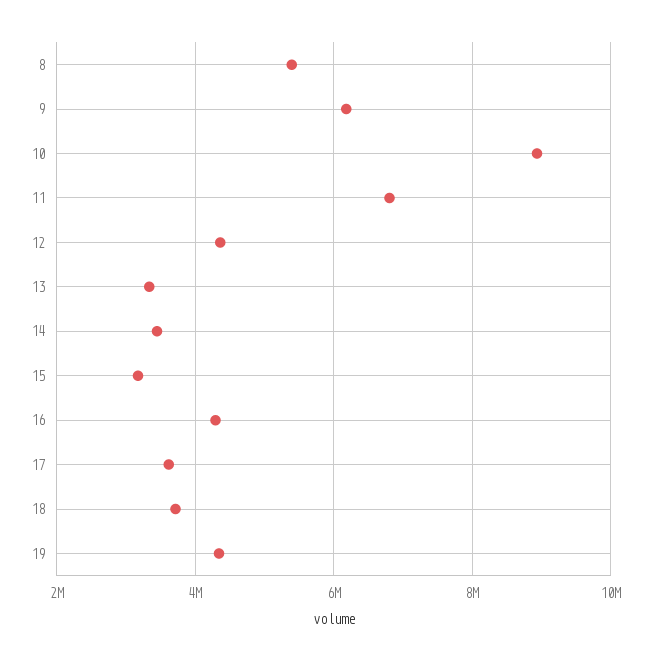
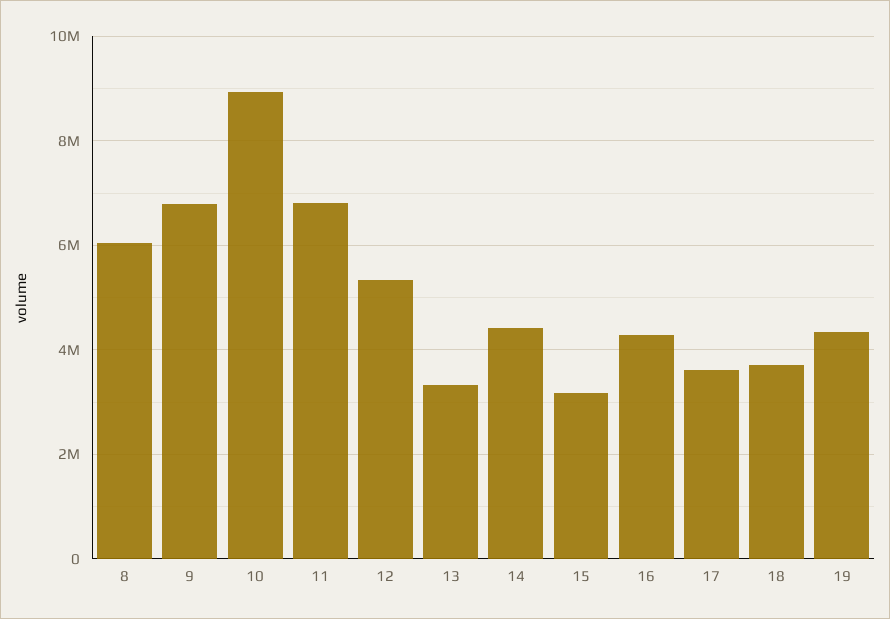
  {
-   "8": 5400000,
+   "8": 6000000,
-   "9": 6200000,
+   "9": 6800000,
    "10": 9000000,
    "11": 6800000,
-   "12": 4400000,
+   "12": 5400000,
    "13": 3400000,
-   "14": 3400000,
+   "14": 4400000,
    "15": 3200000,
    "16": 4200000,
    "17": 3600000,
    "18": 3800000,
    "19": 4400000
  }

